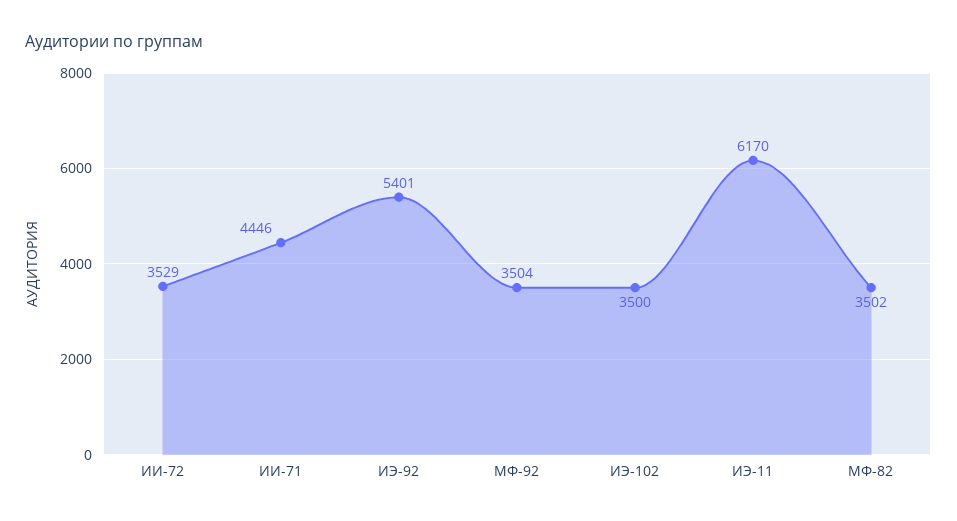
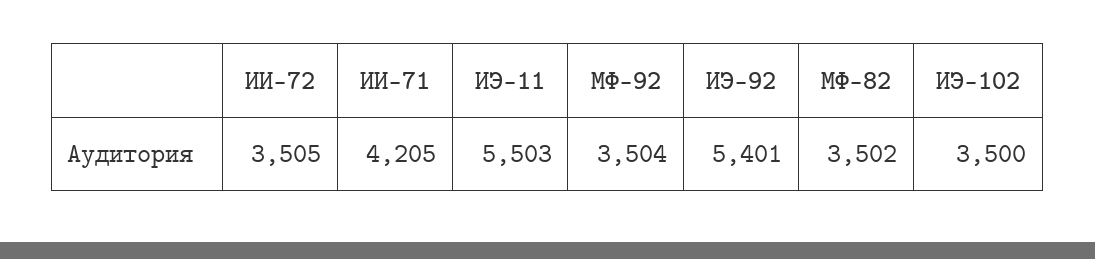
  {
-   "ИИ-72": 3529,
+   "ИИ-72": 3505,
-   "ИИ-71": 4446,
+   "ИИ-71": 4205,
    "ИЭ-92": 5401,
    "МФ-92": 3504,
    "ИЭ-102": 3500,
-   "ИЭ-11": 6170,
+   "ИЭ-11": 5503,
    "МФ-82": 3502
  }

